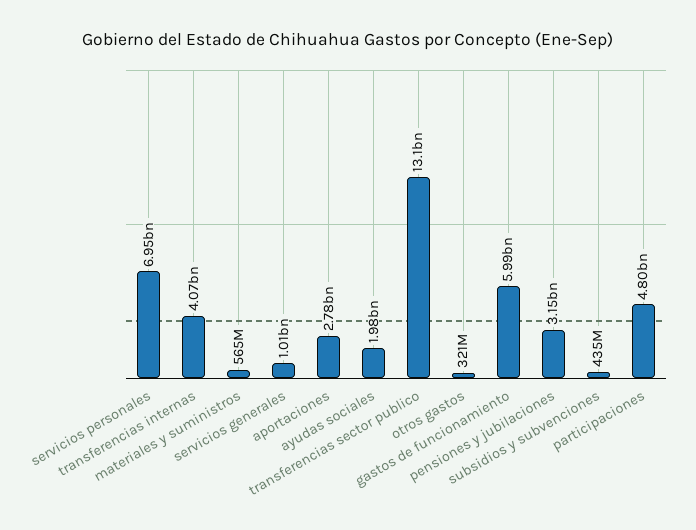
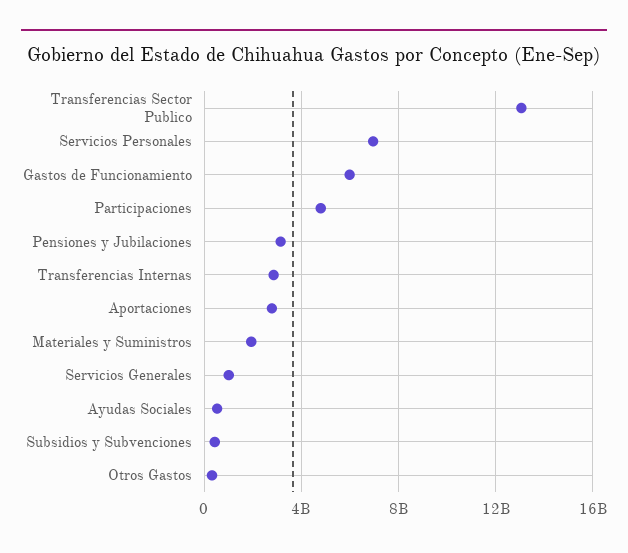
  {
    "servicios personales": 6950000000,
-   "transferencias internas": 4070000000,
+   "transferencias internas": 3000000000,
-   "materiales y suministros": 565000000,
+   "materiales y suministros": 2000000000,
    "servicios generales": 1010000000,
    "aportaciones": 2780000000,
-   "ayudas sociales": 1980000000,
+   "ayudas sociales": 500000000,
    "transferencias sector publico": 13100000000,
    "otros gastos": 321000000,
    "gastos de funcionamiento": 5990000000,
    "pensiones y jubilaciones": 3150000000,
    "subsidios y subvenciones": 435000000,
    "participaciones": 4800000000
  }

